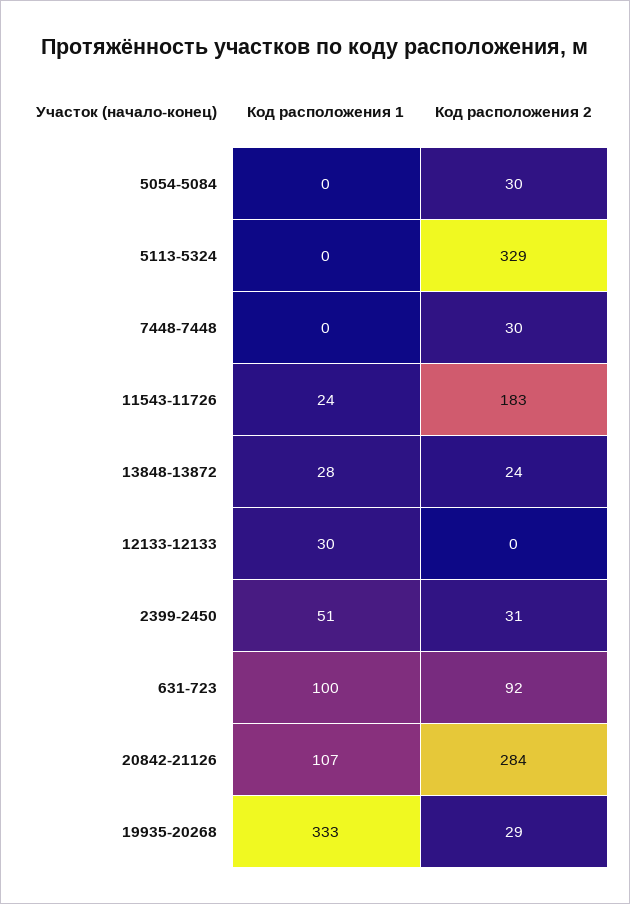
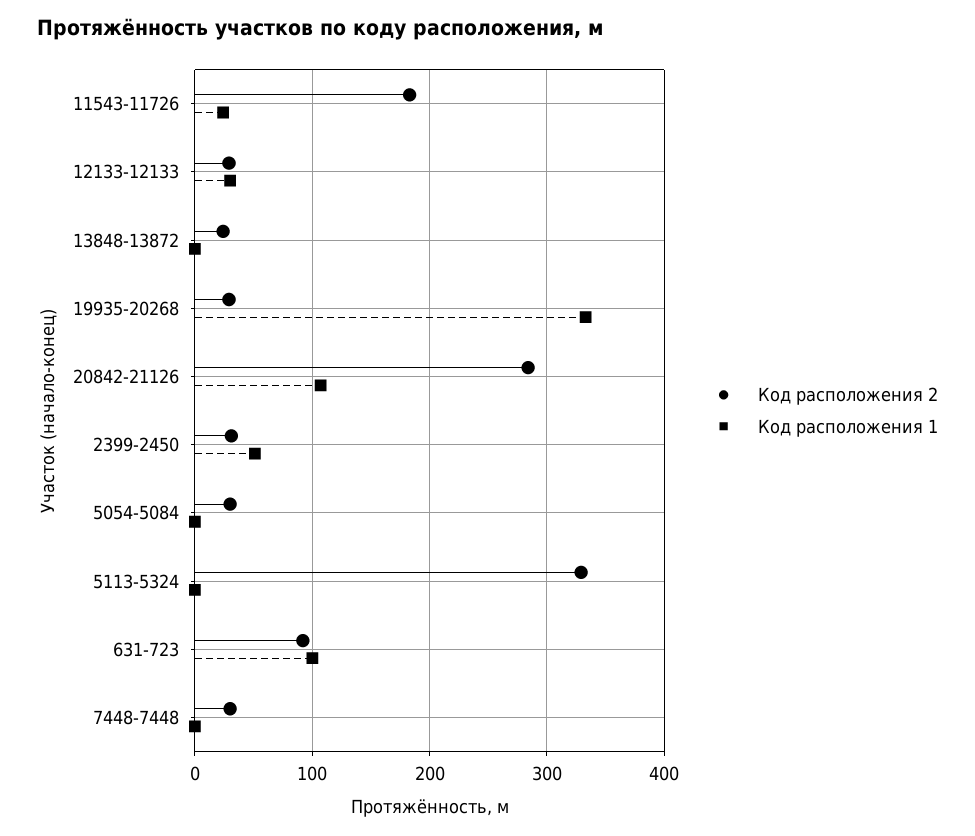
  {
    "Код расположения 1": {
      "5054-5084": 0,
      "5113-5324": 0,
      "7448-7448": 0,
      "11543-11726": 24,
-     "13848-13872": 28,
+     "13848-13872": 0,
      "12133-12133": 30,
      "2399-2450": 51,
      "631-723": 100,
      "20842-21126": 107,
      "19935-20268": 333
    },
    "Код расположения 2": {
      "5054-5084": 30,
      "5113-5324": 329,
      "7448-7448": 30,
      "11543-11726": 183,
      "13848-13872": 24,
-     "12133-12133": 0,
+     "12133-12133": 30,
      "2399-2450": 31,
      "631-723": 92,
      "20842-21126": 284,
      "19935-20268": 29
    }
  }

